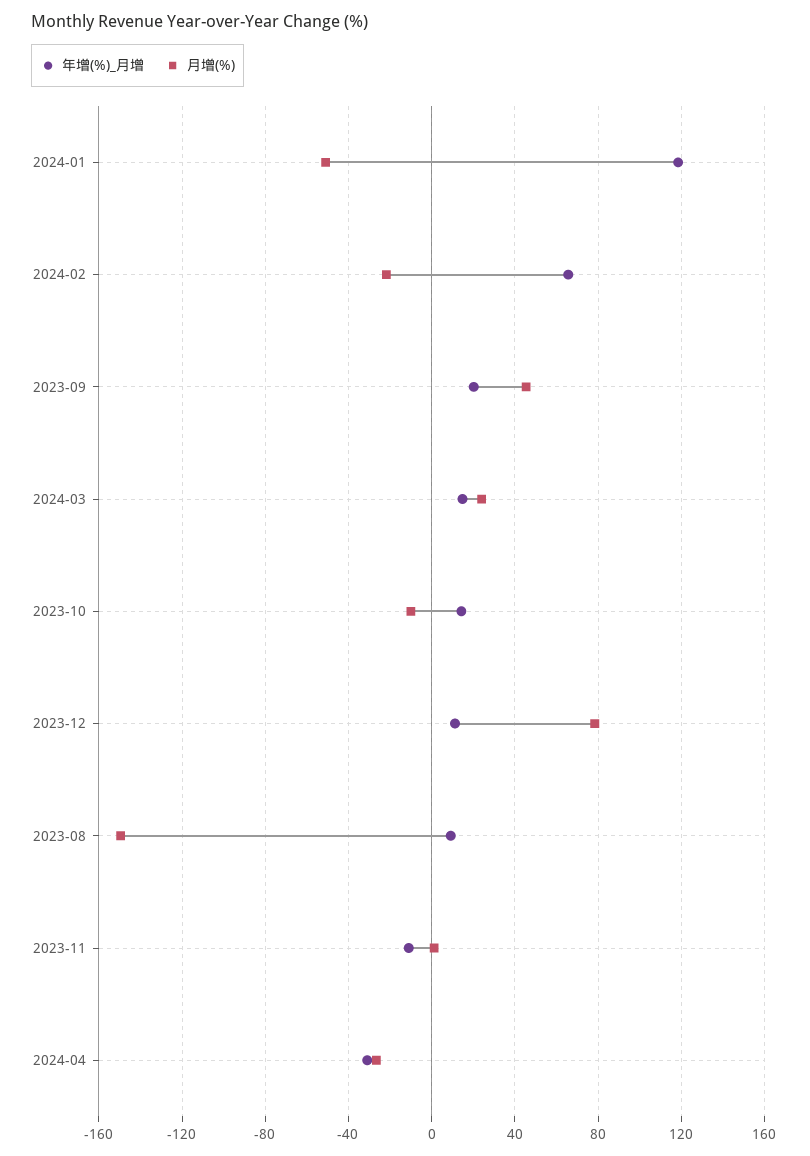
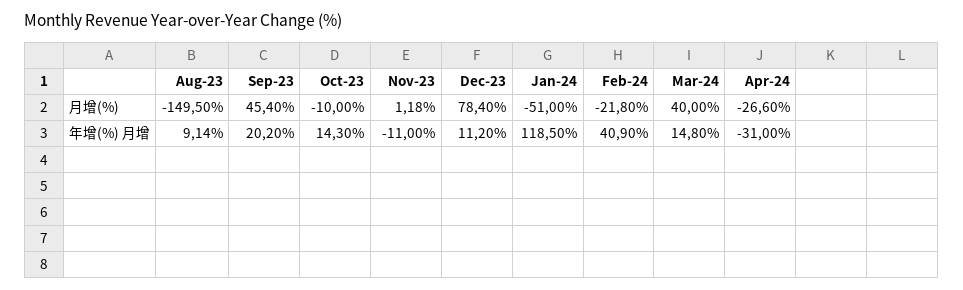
  {
    "年增(%)_月增": {
      "2024-01": 118.5,
-     "2024-02": 65,
+     "2024-02": 40.9,
      "2023-09": 20.2,
      "2024-03": 14.8,
      "2023-10": 14.3,
      "2023-12": 11.2,
      "2023-08": 9.14,
      "2023-11": -11,
      "2024-04": -31
    },
    "月增(%)": {
      "2024-01": -51,
      "2024-02": -21.8,
      "2023-09": 45.4,
-     "2024-03": 25,
+     "2024-03": 40,
      "2023-10": -10,
      "2023-12": 78.4,
      "2023-08": -149.5,
      "2023-11": 1.18,
      "2024-04": -26.6
    }
  }

